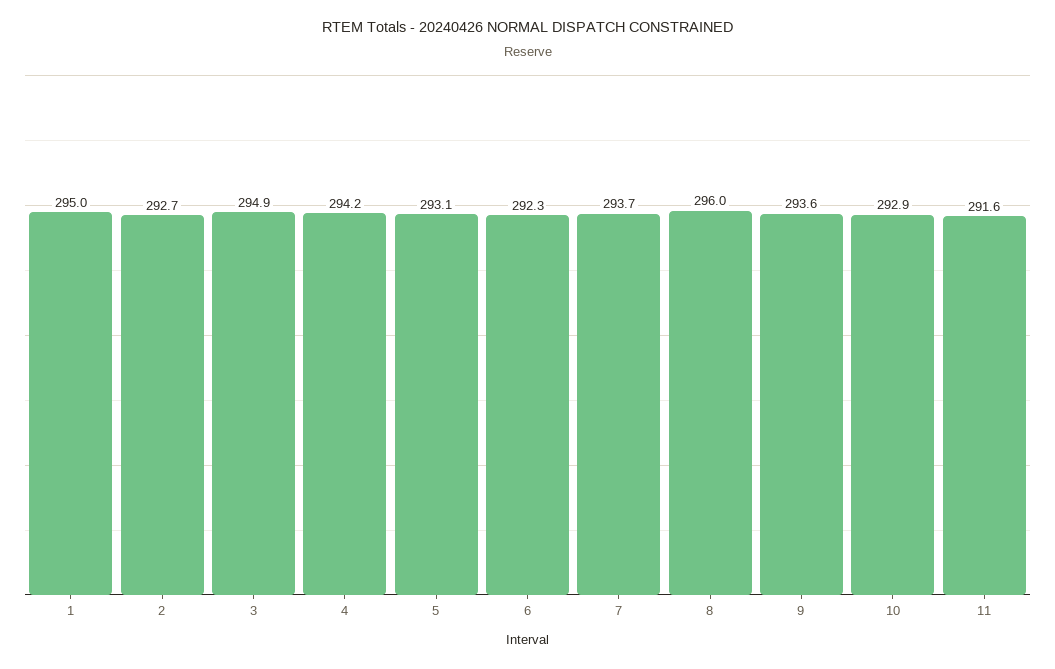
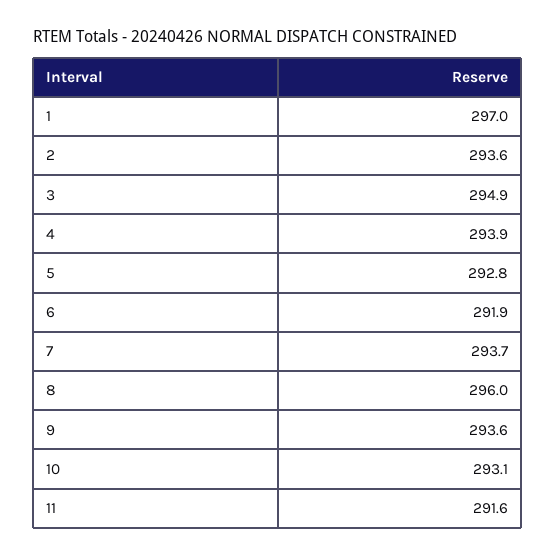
  {
-   "1": 295,
+   "1": 297,
-   "2": 292.7,
+   "2": 293.6,
    "3": 294.9,
-   "4": 294.2,
+   "4": 293.9,
-   "5": 293.1,
+   "5": 292.8,
-   "6": 292.3,
+   "6": 291.9,
    "7": 293.7,
    "8": 296,
    "9": 293.6,
-   "10": 292.9,
+   "10": 293.1,
    "11": 291.6
  }

